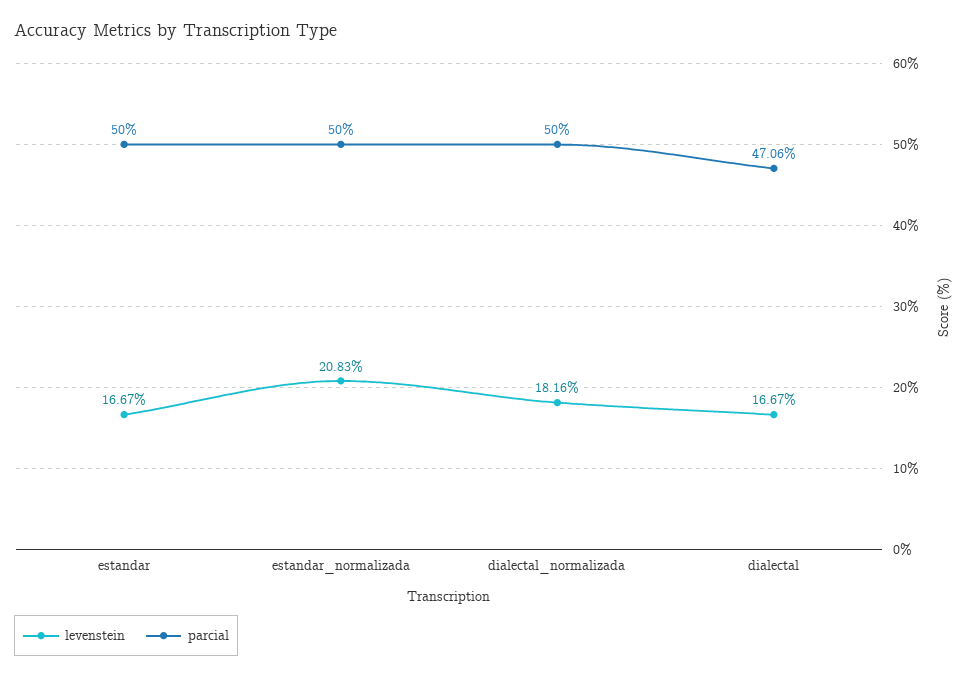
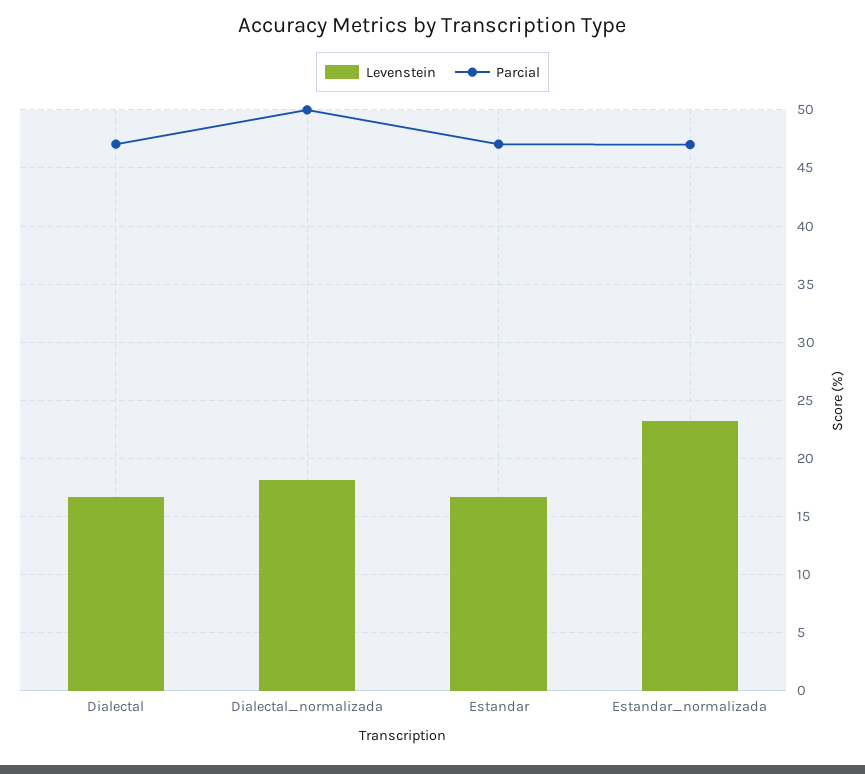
  {
    "levenstein": {
      "estandar": 16.67,
-     "estandar_normalizada": 20.83,
+     "estandar_normalizada": 23,
      "dialectal_normalizada": 18.16,
      "dialectal": 16.67
    },
    "parcial": {
-     "estandar": 50,
+     "estandar": 47,
-     "estandar_normalizada": 50,
+     "estandar_normalizada": 47,
      "dialectal_normalizada": 50,
      "dialectal": 47.06
    }
  }

